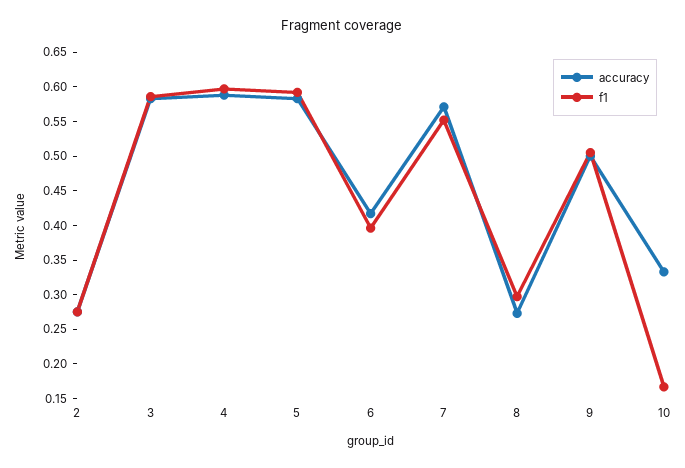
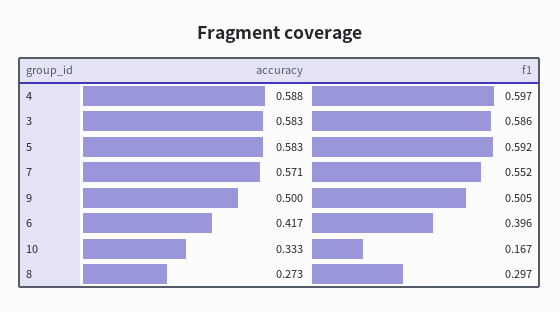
  {
    "accuracy": {
-     "2": 0.275,
      "3": 0.583,
      "4": 0.588,
      "5": 0.583,
      "6": 0.417,
      "7": 0.571,
      "8": 0.273,
      "9": 0.5,
      "10": 0.333
    },
    "f1": {
-     "2": 0.275,
      "3": 0.586,
      "4": 0.597,
      "5": 0.592,
      "6": 0.396,
      "7": 0.552,
      "8": 0.297,
      "9": 0.505,
      "10": 0.167
    }
  }

